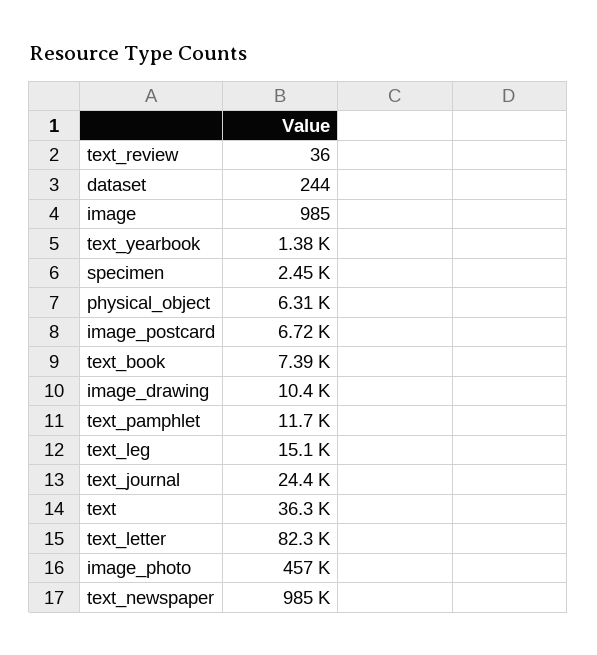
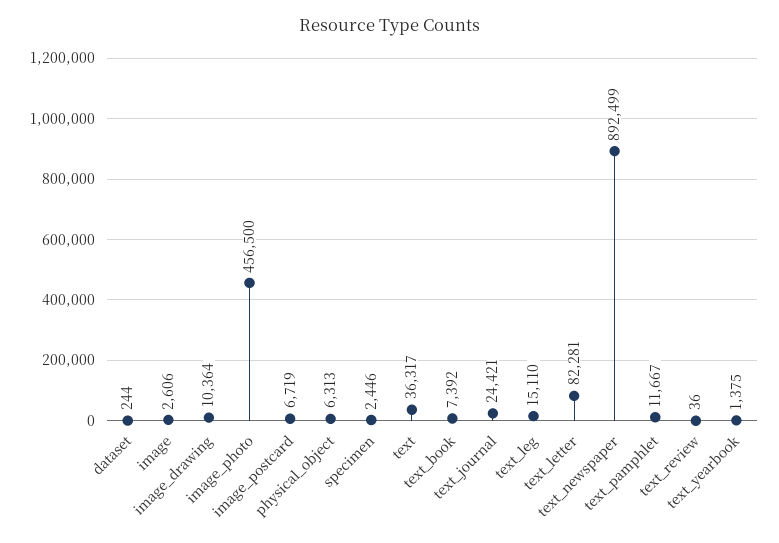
  {
    "text_review": 36,
    "dataset": 244,
-   "image": 985,
+   "image": 2606,
    "text_yearbook": 1375,
    "specimen": 2446,
    "physical_object": 6313,
    "image_postcard": 6719,
    "text_book": 7392,
    "image_drawing": 10364,
    "text_pamphlet": 11667,
    "text_leg": 15110,
    "text_journal": 24421,
    "text": 36317,
    "text_letter": 82281,
    "image_photo": 456500,
-   "text_newspaper": 985000
+   "text_newspaper": 892499
  }

